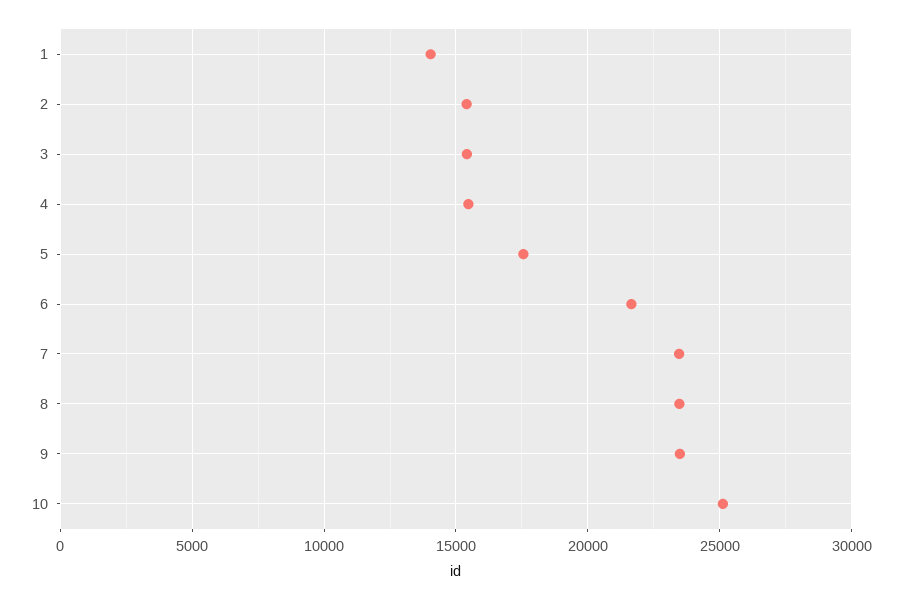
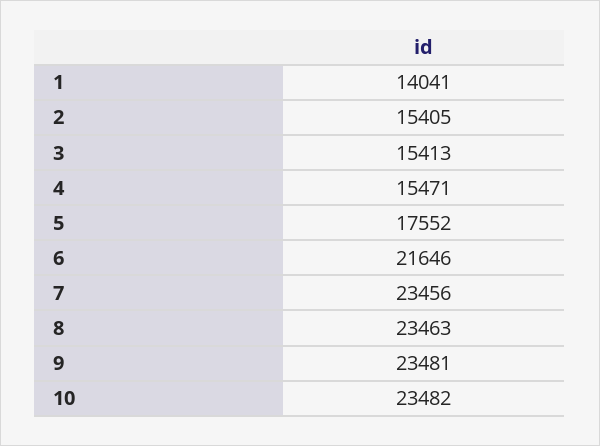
  {
    "1": 14041,
    "2": 15405,
    "3": 15413,
    "4": 15471,
    "5": 17552,
    "6": 21646,
    "7": 23456,
    "8": 23463,
    "9": 23481,
-   "10": 25000
+   "10": 23482
  }

